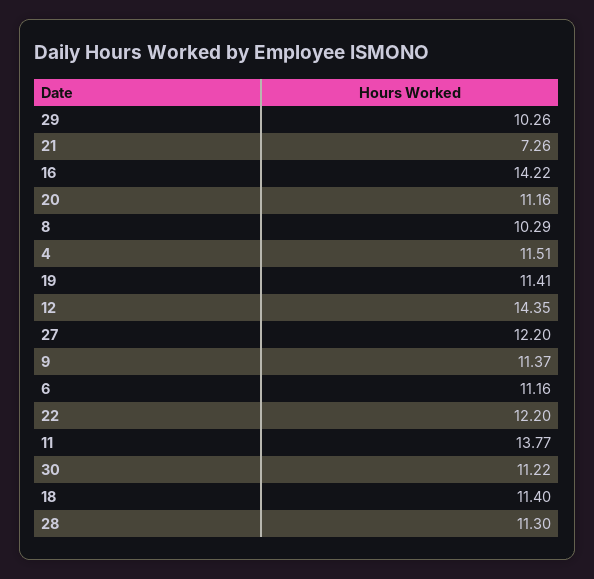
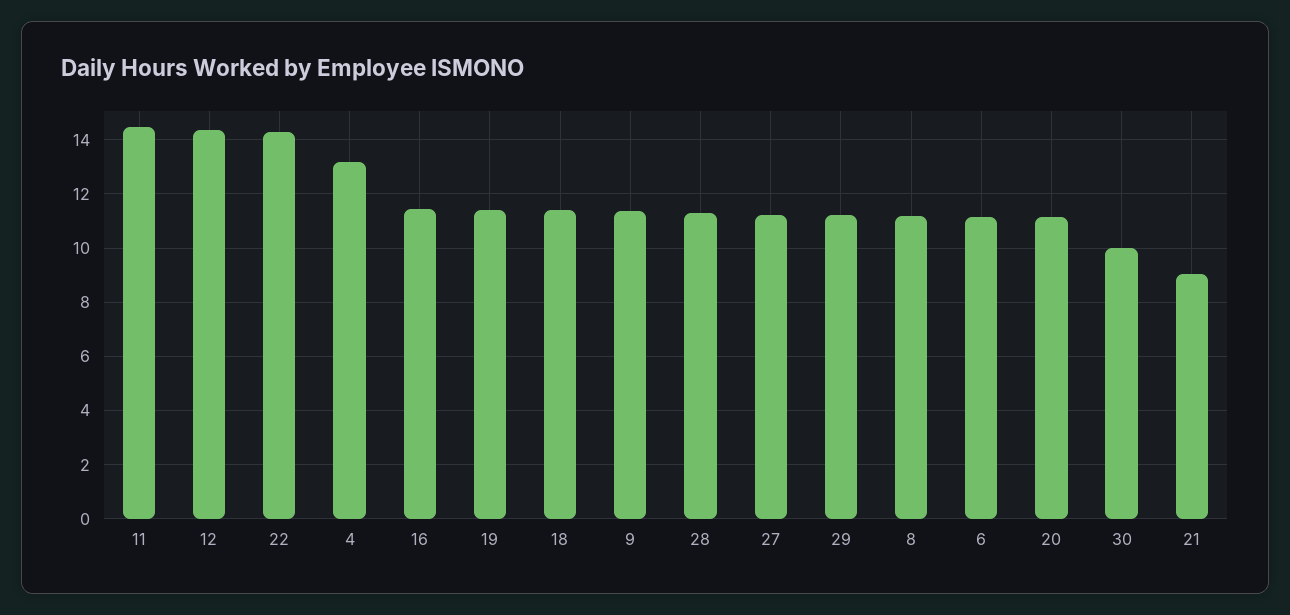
  {
-   "29": 10.26,
+   "29": 11.25,
-   "21": 7.26,
+   "21": 9,
-   "16": 14.22,
+   "16": 11.5,
    "20": 11.16,
-   "8": 10.29,
+   "8": 11.25,
-   "4": 11.51,
+   "4": 13.25,
    "19": 11.41,
    "12": 14.35,
-   "27": 12.2,
+   "27": 11.25,
    "9": 11.37,
    "6": 11.16,
-   "22": 12.2,
+   "22": 14.25,
-   "11": 13.77,
+   "11": 14.5,
-   "30": 11.22,
+   "30": 10,
    "18": 11.4,
    "28": 11.3
  }

